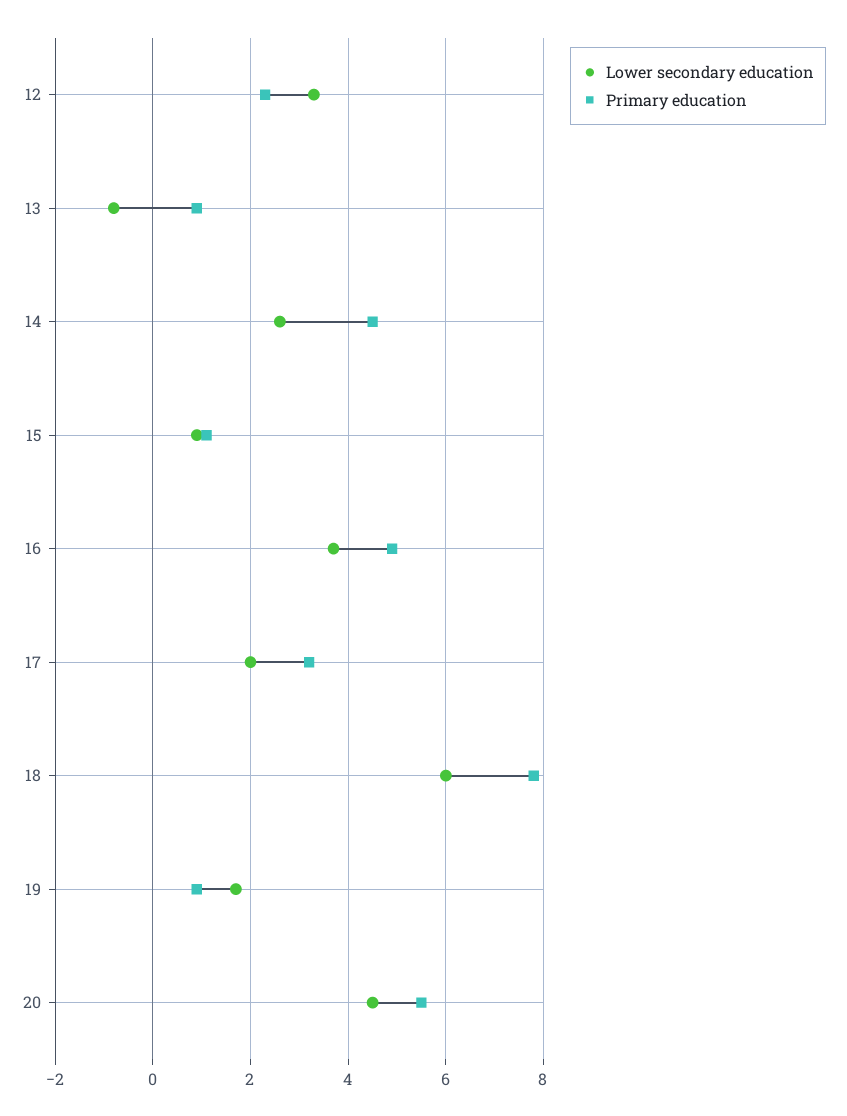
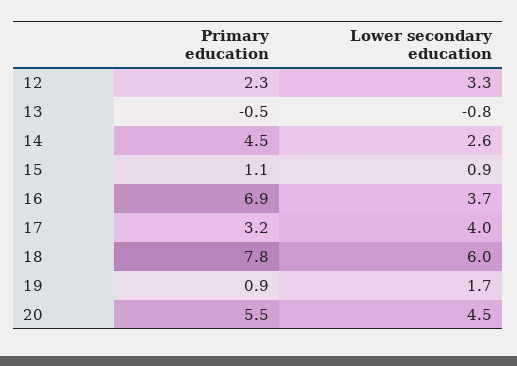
  {
    "Lower secondary education": {
      "12": 3.3,
      "13": -0.8,
      "14": 2.6,
      "15": 0.9,
      "16": 3.7,
-     "17": 2,
+     "17": 4,
      "18": 6,
      "19": 1.7,
      "20": 4.5
    },
    "Primary education": {
      "12": 2.3,
-     "13": 1,
+     "13": -0.5,
      "14": 4.5,
      "15": 1.1,
-     "16": 5,
+     "16": 6.9,
      "17": 3.2,
      "18": 7.8,
      "19": 0.9,
      "20": 5.5
    }
  }

